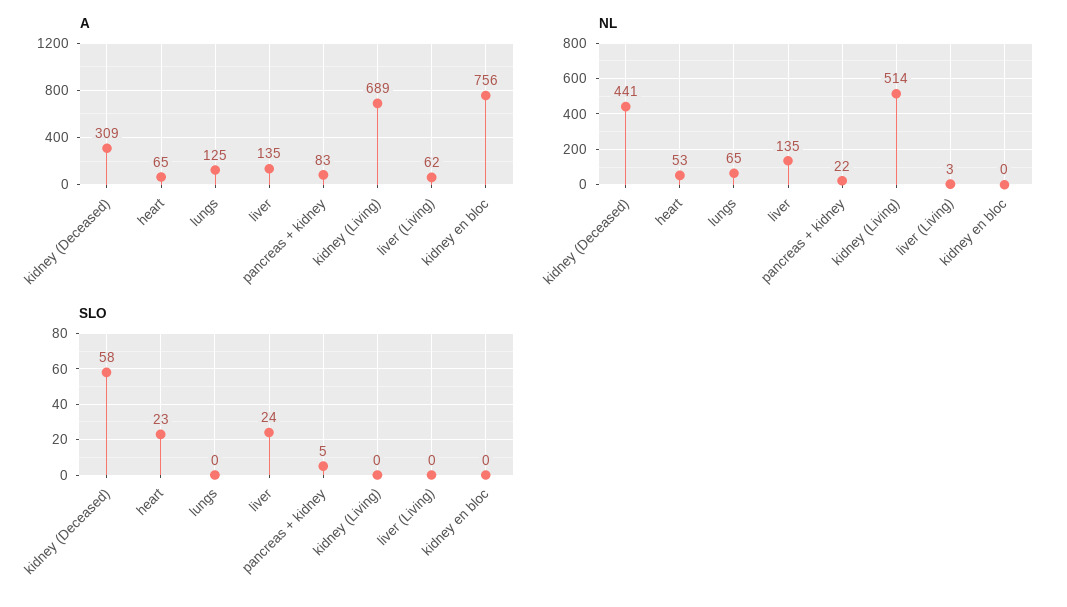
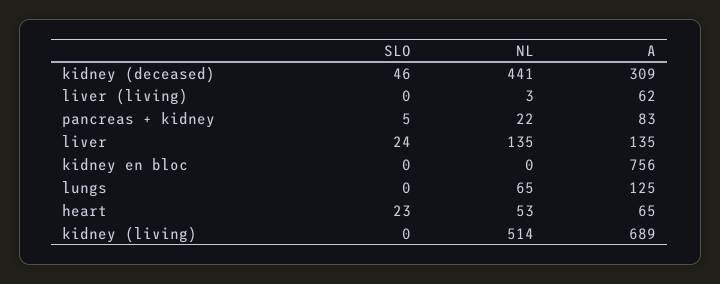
  {
    "A": {
      "kidney (Deceased)": 309,
      "heart": 65,
      "lungs": 125,
      "liver": 135,
      "pancreas + kidney": 83,
      "kidney (Living)": 689,
      "liver (Living)": 62,
      "kidney en bloc": 756
    },
    "NL": {
      "kidney (Deceased)": 441,
      "heart": 53,
      "lungs": 65,
      "liver": 135,
      "pancreas + kidney": 22,
      "kidney (Living)": 514,
      "liver (Living)": 3,
      "kidney en bloc": 0
    },
    "SLO": {
-     "kidney (Deceased)": 58,
+     "kidney (Deceased)": 46,
      "heart": 23,
      "lungs": 0,
      "liver": 24,
      "pancreas + kidney": 5,
      "kidney (Living)": 0,
      "liver (Living)": 0,
      "kidney en bloc": 0
    }
  }

